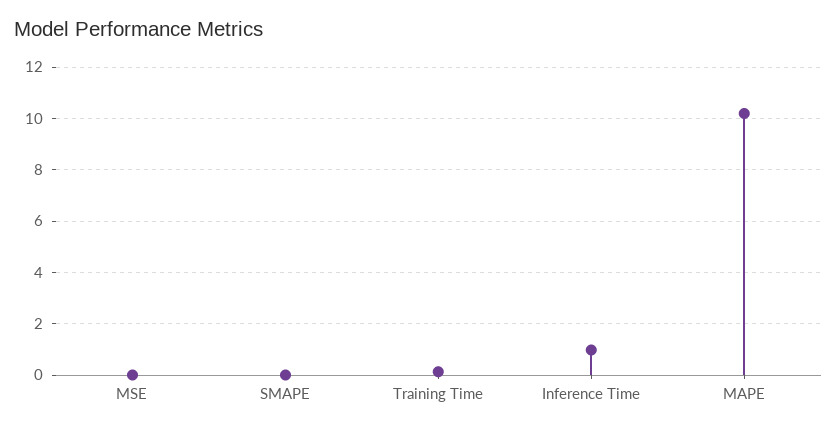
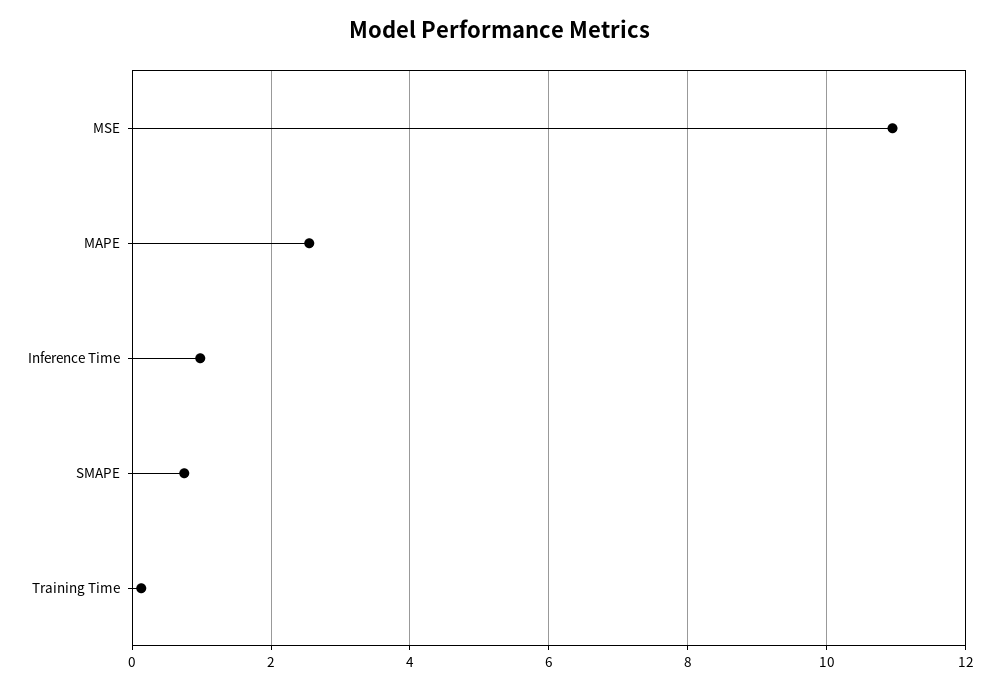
  {
-   "MSE": 0,
+   "MSE": 11,
-   "SMAPE": 0,
+   "SMAPE": 0.8,
    "Training Time": 0.2,
    "Inference Time": 1,
-   "MAPE": 10.25
+   "MAPE": 2.6
  }

